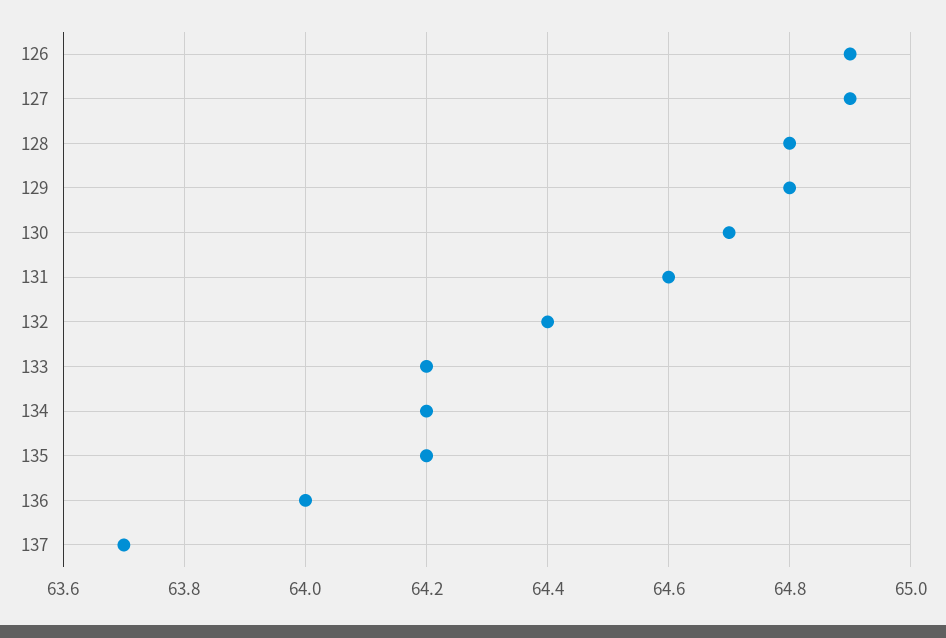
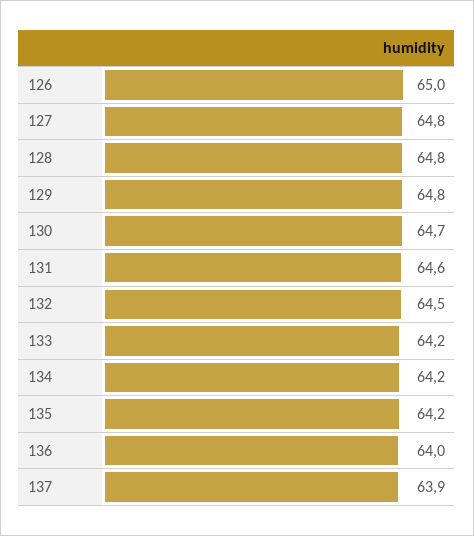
  {
-   "126": 64.9,
+   "126": 65,
-   "127": 64.9,
+   "127": 64.8,
    "128": 64.8,
    "129": 64.8,
    "130": 64.7,
    "131": 64.6,
-   "132": 64.4,
+   "132": 64.5,
    "133": 64.2,
    "134": 64.2,
    "135": 64.2,
    "136": 64,
-   "137": 63.7
+   "137": 63.9
  }

